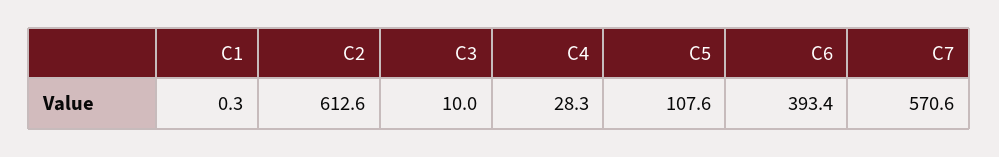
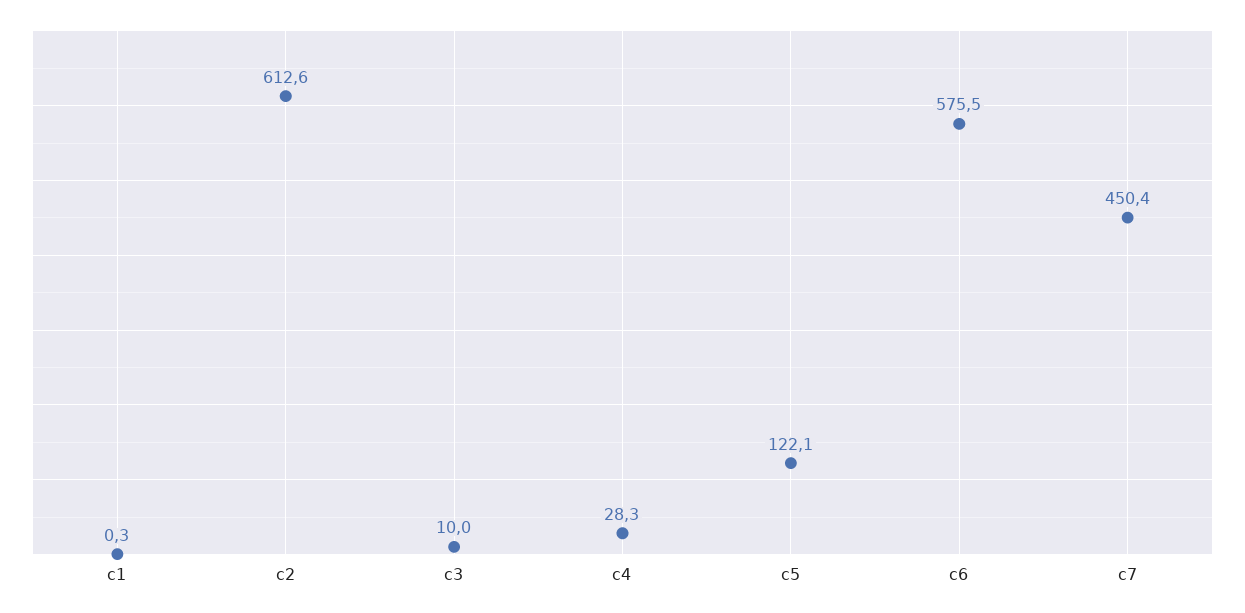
  {
    "C1": 0.3,
    "C2": 612.6,
    "C3": 10,
    "C4": 28.3,
-   "C5": 107.6,
+   "C5": 122.1,
-   "C6": 393.4,
+   "C6": 575.5,
-   "C7": 570.6
+   "C7": 450.4
  }

